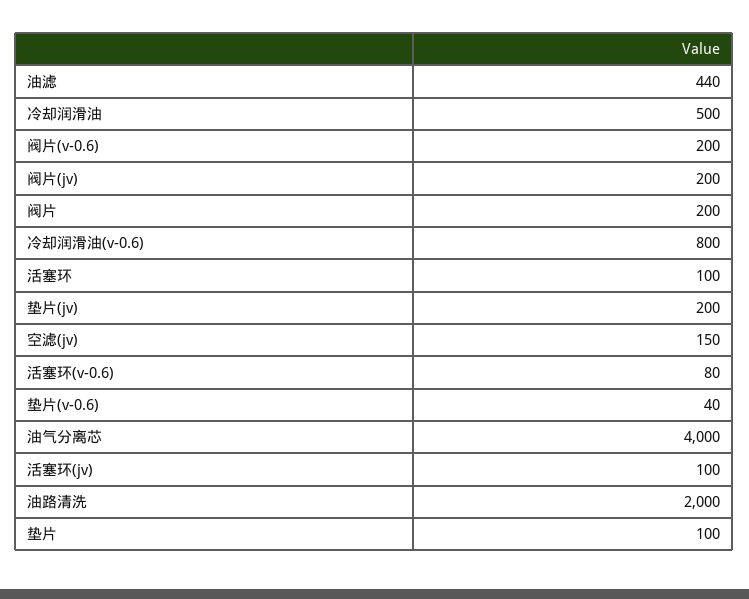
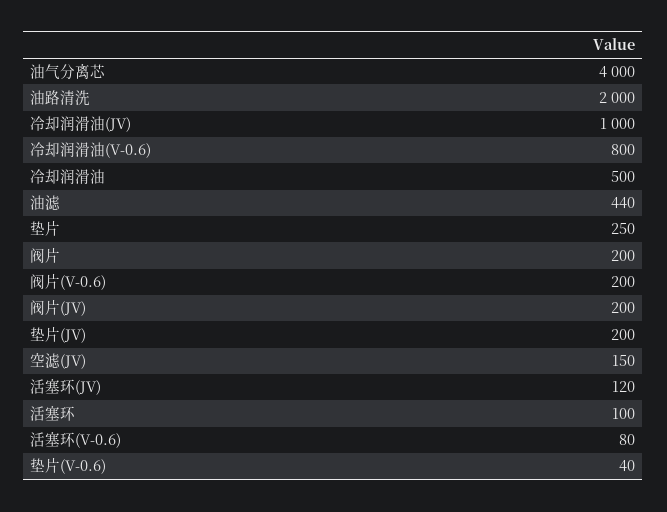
  {
    "油滤": 440,
    "冷却润滑油": 500,
    "阀片(v-0.6)": 200,
    "阀片(jv)": 200,
    "阀片": 200,
    "冷却润滑油(v-0.6)": 800,
    "活塞环": 100,
    "垫片(jv)": 200,
    "空滤(jv)": 150,
    "活塞环(v-0.6)": 80,
    "垫片(v-0.6)": 40,
    "油气分离芯": 4000,
-   "活塞环(jv)": 100,
+   "活塞环(jv)": 120,
    "油路清洗": 2000,
-   "垫片": 100
+   "垫片": 250,
+   "冷却润滑油(JV)": 1000
  }

